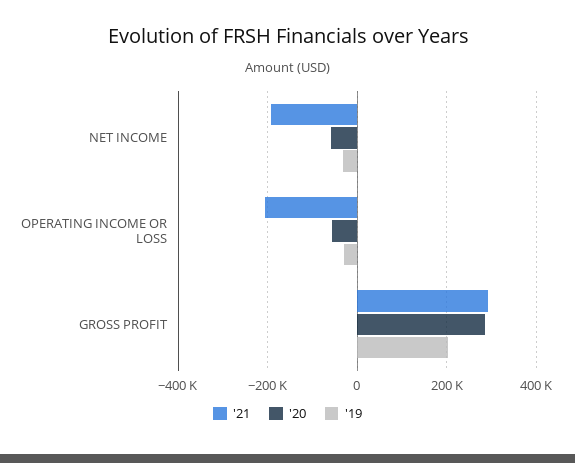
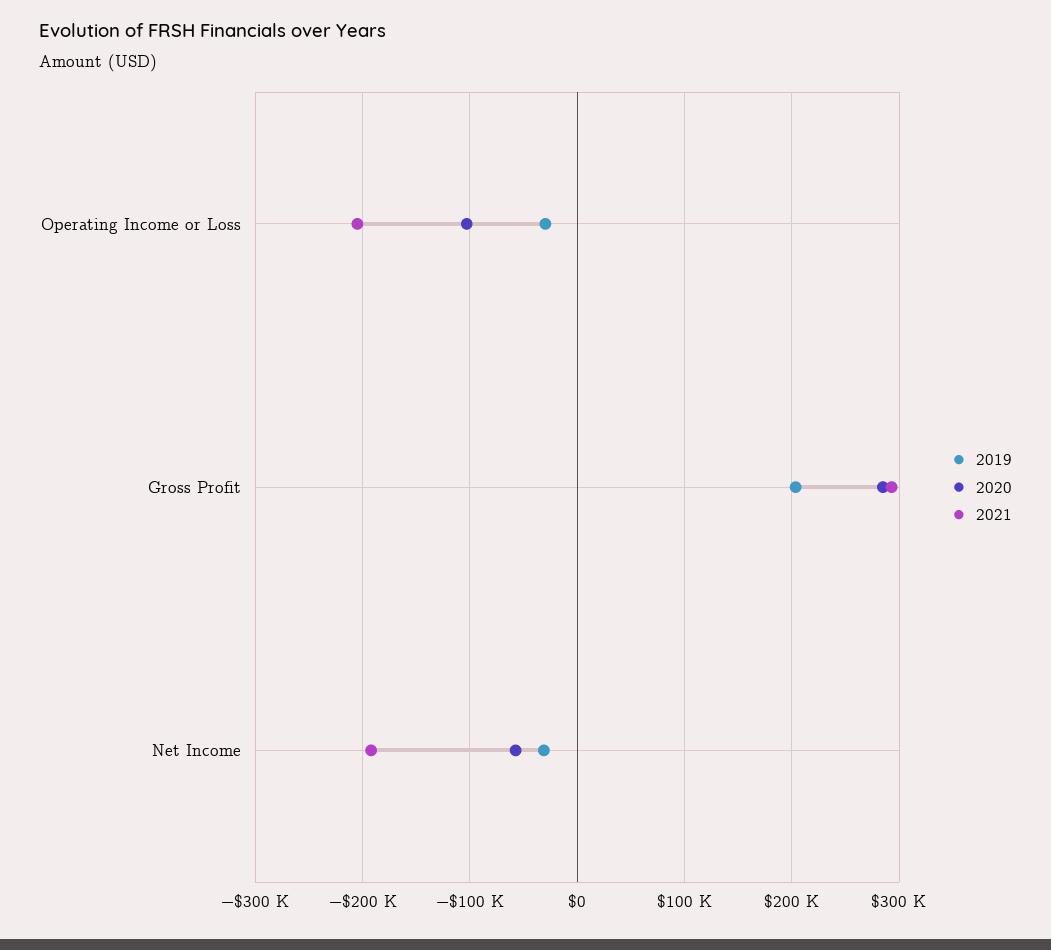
  {
    "'21": {
      "NET INCOME": -190000,
      "OPERATING INCOME OR LOSS": -200000,
      "GROSS PROFIT": 290000
    },
    "'20": {
      "NET INCOME": -60000,
-     "OPERATING INCOME OR LOSS": -60000,
+     "OPERATING INCOME OR LOSS": -100000,
      "GROSS PROFIT": 280000
    },
    "'19": {
      "NET INCOME": -30000,
      "OPERATING INCOME OR LOSS": -30000,
      "GROSS PROFIT": 200000
    }
  }

